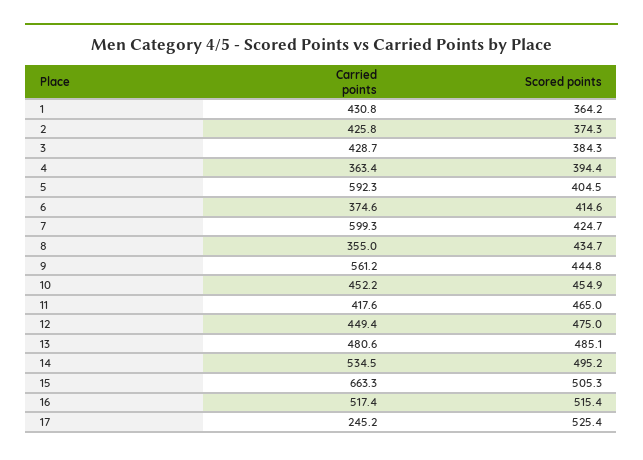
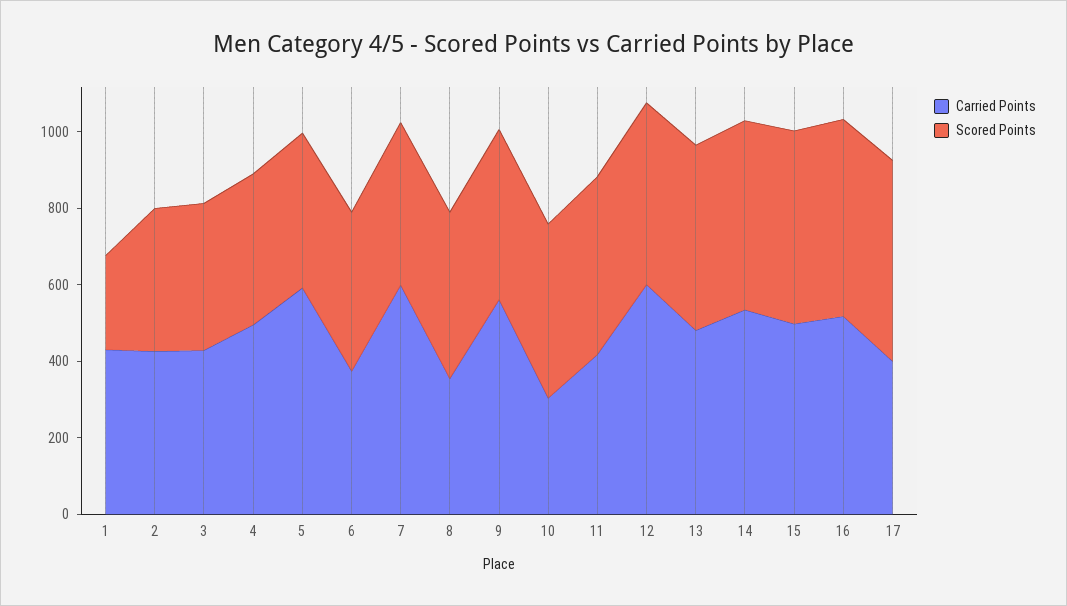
  {
    "Carried points": {
      "1": 430.8,
      "2": 425.8,
      "3": 428.7,
-     "4": 363.4,
+     "4": 500,
      "5": 592.3,
      "6": 374.6,
      "7": 599.3,
      "8": 355,
      "9": 561.2,
-     "10": 452.2,
+     "10": 300,
      "11": 417.6,
-     "12": 449.4,
+     "12": 600,
      "13": 480.6,
      "14": 534.5,
-     "15": 663.3,
+     "15": 500,
      "16": 517.4,
-     "17": 245.2
+     "17": 400
    },
    "Scored points": {
-     "1": 364.2,
+     "1": 250,
      "2": 374.3,
      "3": 384.3,
      "4": 394.4,
      "5": 404.5,
      "6": 414.6,
      "7": 424.7,
      "8": 434.7,
      "9": 444.8,
      "10": 454.9,
      "11": 465,
      "12": 475,
      "13": 485.1,
      "14": 495.2,
      "15": 505.3,
      "16": 515.4,
      "17": 525.4
    }
  }

